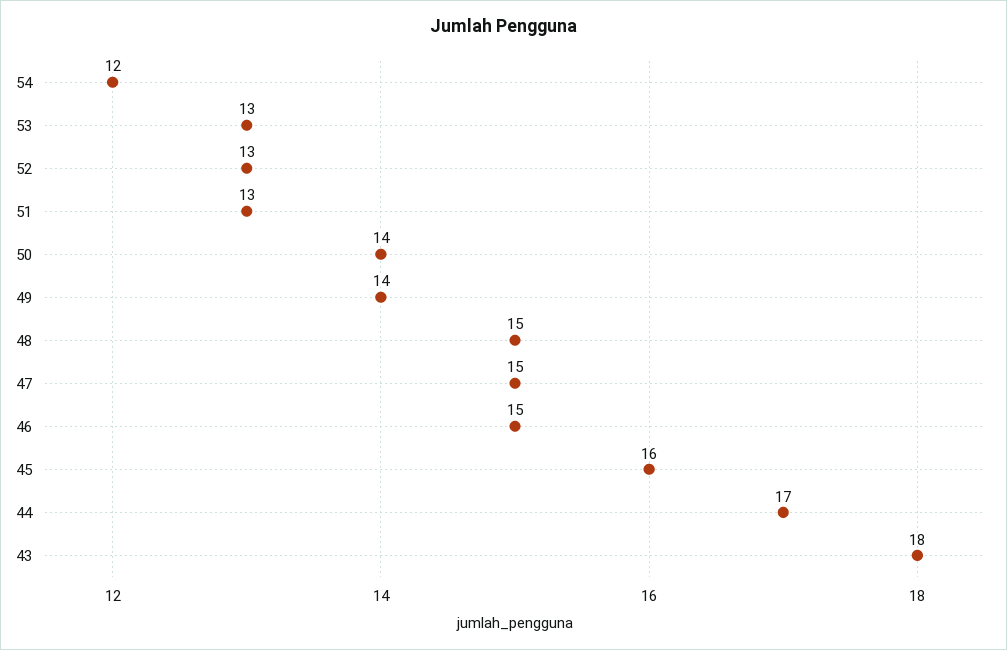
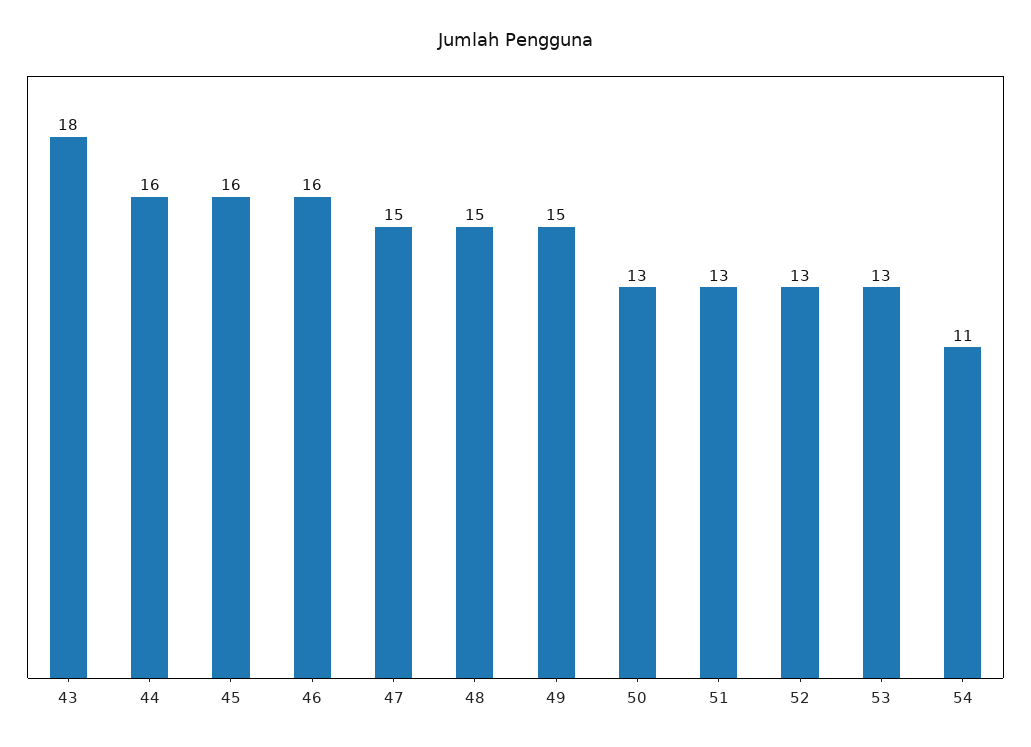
  {
-   "54": 12,
+   "54": 11,
    "53": 13,
    "52": 13,
    "51": 13,
-   "50": 14,
+   "50": 13,
-   "49": 14,
+   "49": 15,
    "48": 15,
    "47": 15,
-   "46": 15,
+   "46": 16,
    "45": 16,
-   "44": 17,
+   "44": 16,
    "43": 18
  }

